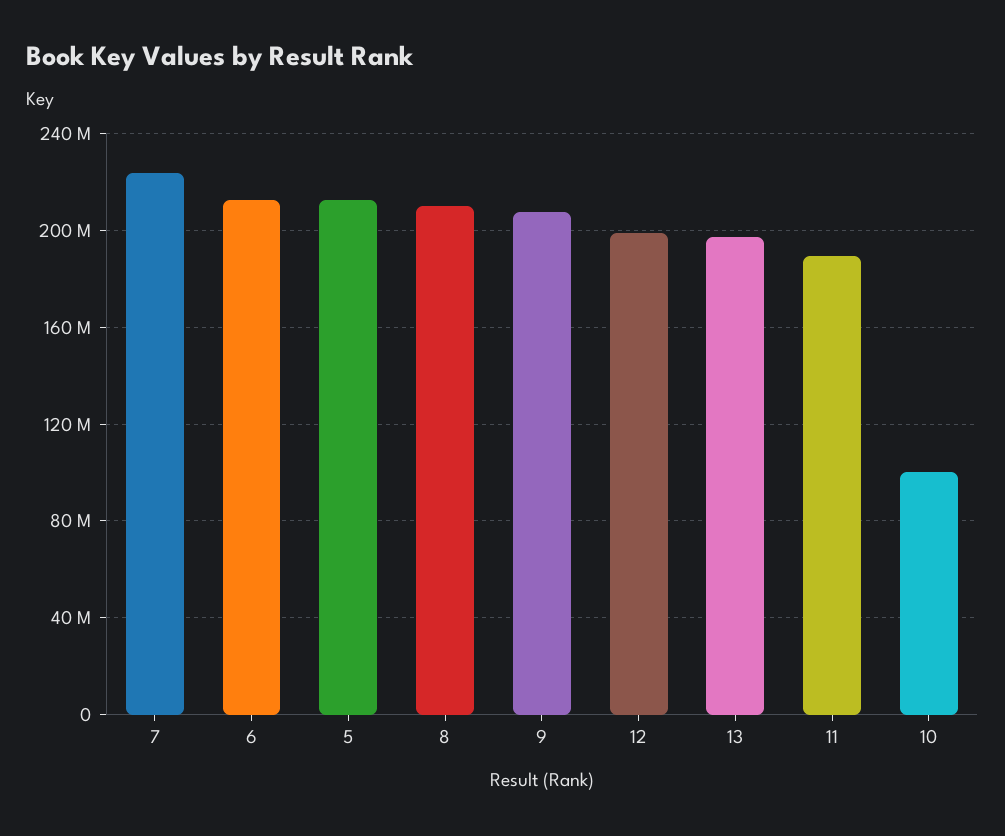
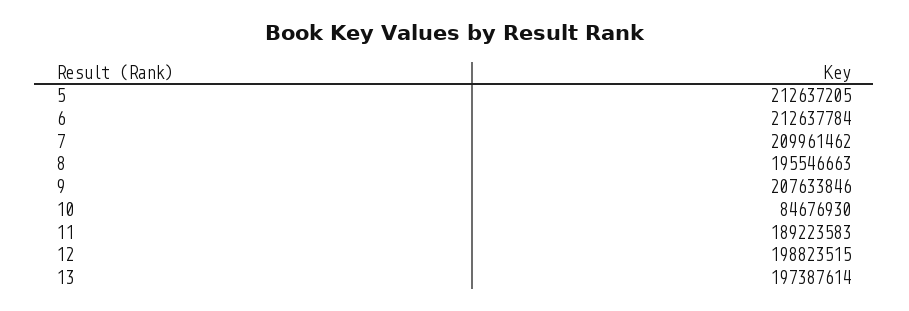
  {
-   "7": 225000000,
+   "7": 209961462,
    "6": 212637784,
    "5": 212637205,
-   "8": 210000000,
+   "8": 195546663,
    "9": 207633846,
    "12": 198823515,
    "13": 197387614,
    "11": 189223583,
-   "10": 100000000
+   "10": 84676930
  }

